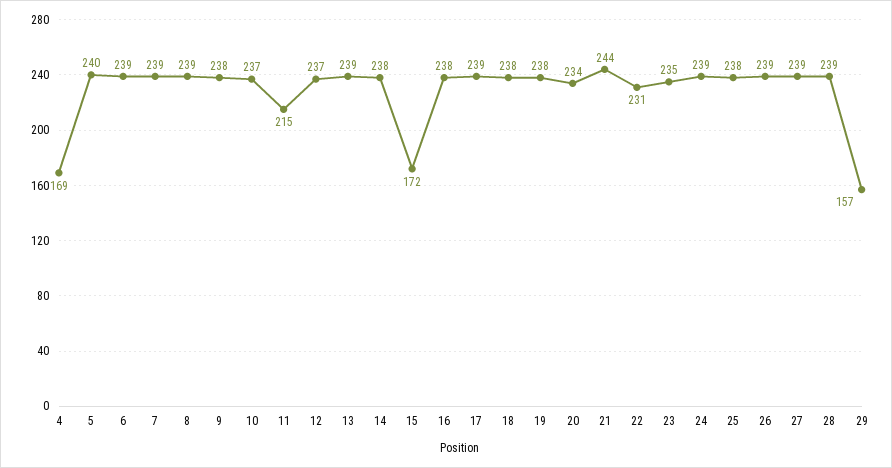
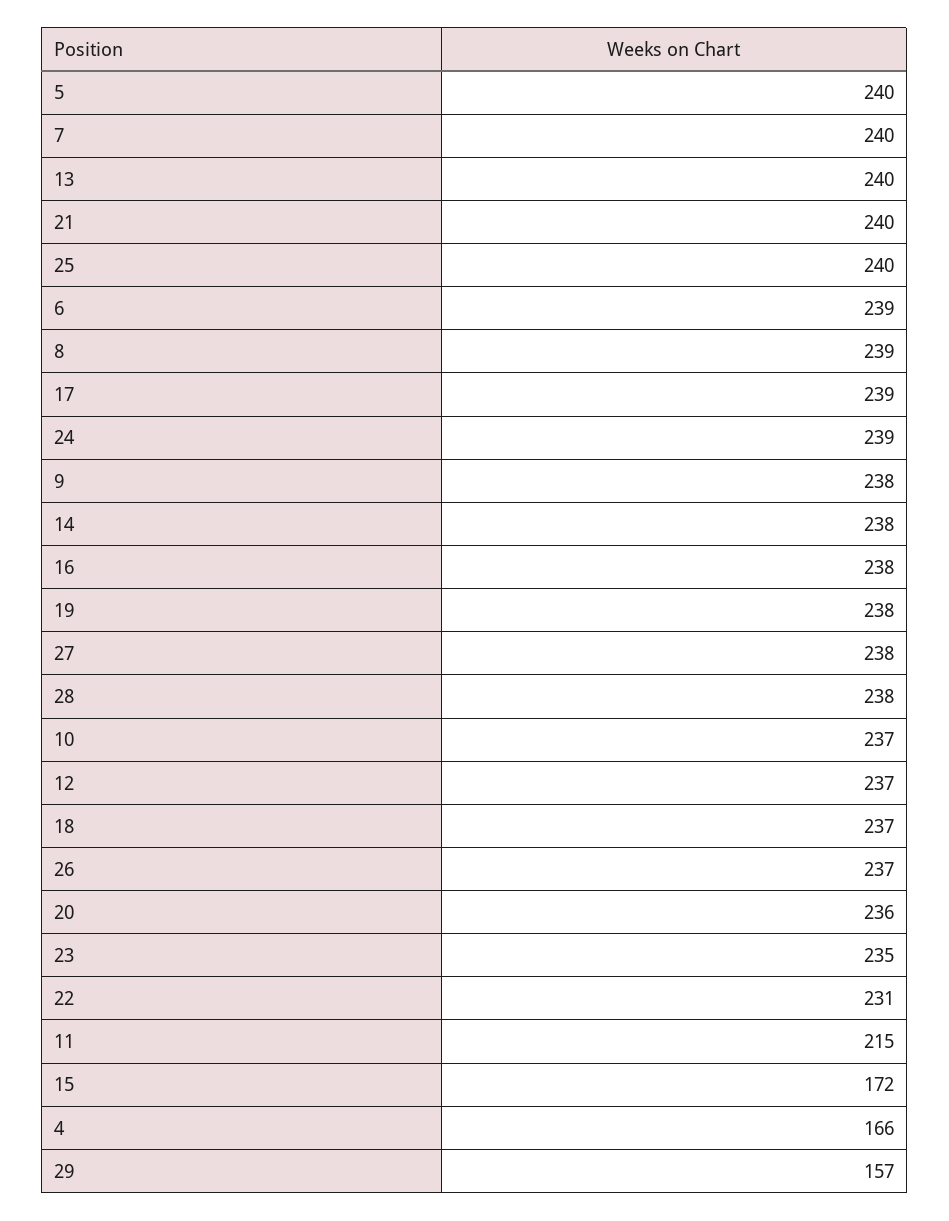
  {
-   "4": 169,
+   "4": 166,
    "5": 240,
    "6": 239,
-   "7": 239,
+   "7": 240,
    "8": 239,
    "9": 238,
    "10": 237,
    "11": 215,
    "12": 237,
-   "13": 239,
+   "13": 240,
    "14": 238,
    "15": 172,
    "16": 238,
    "17": 239,
-   "18": 238,
+   "18": 237,
    "19": 238,
-   "20": 234,
+   "20": 236,
-   "21": 244,
+   "21": 240,
    "22": 231,
    "23": 235,
    "24": 239,
-   "25": 238,
+   "25": 240,
-   "26": 239,
+   "26": 237,
-   "27": 239,
+   "27": 238,
-   "28": 239,
+   "28": 238,
    "29": 157
  }

